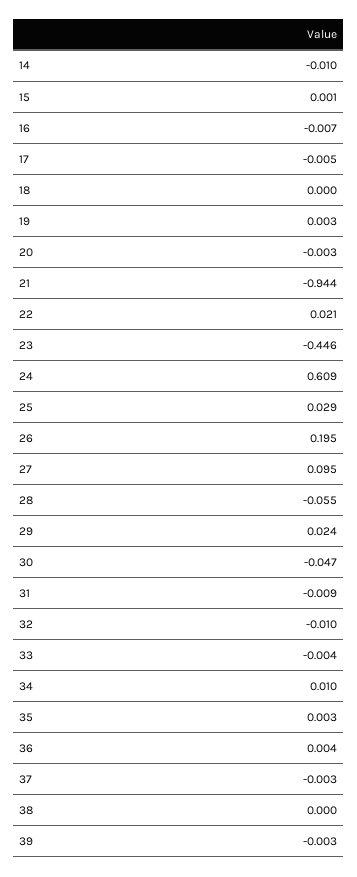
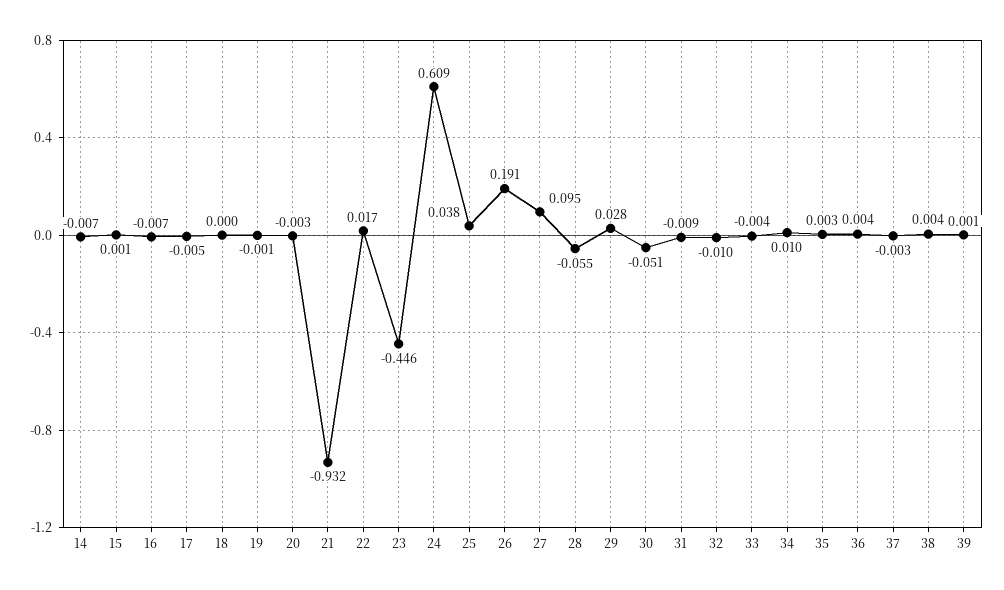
  {
-   "14": -0.01,
+   "14": -0.007,
    "15": 0.001,
    "16": -0.007,
    "17": -0.005,
    "18": 0,
-   "19": 0.003,
+   "19": -0.001,
    "20": -0.003,
-   "21": -0.944,
+   "21": -0.932,
-   "22": 0.021,
+   "22": 0.017,
    "23": -0.446,
    "24": 0.609,
-   "25": 0.029,
+   "25": 0.038,
-   "26": 0.195,
+   "26": 0.191,
    "27": 0.095,
    "28": -0.055,
-   "29": 0.024,
+   "29": 0.028,
-   "30": -0.047,
+   "30": -0.051,
    "31": -0.009,
    "32": -0.01,
    "33": -0.004,
    "34": 0.01,
    "35": 0.003,
    "36": 0.004,
    "37": -0.003,
-   "38": 0,
+   "38": 0.004,
-   "39": -0.003
+   "39": 0.001
  }

